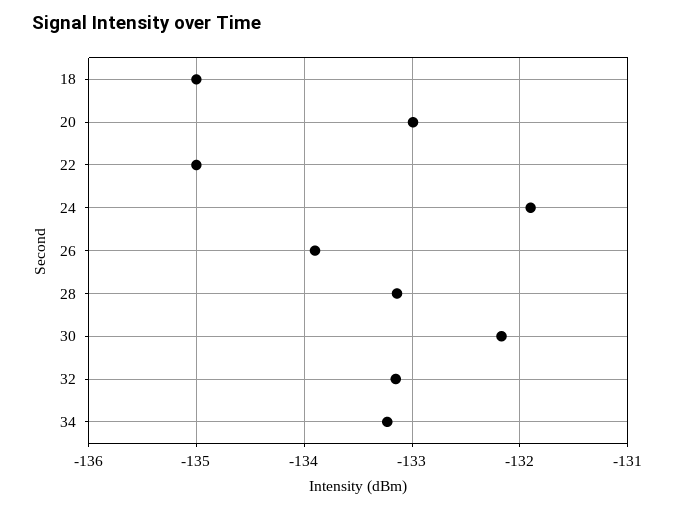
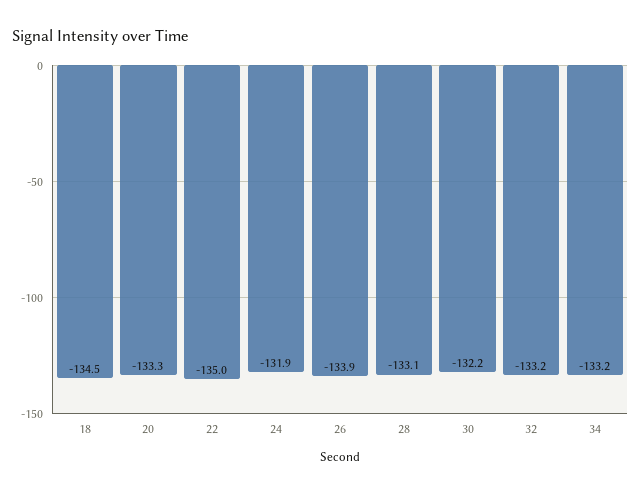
  {
-   "18": -135,
+   "18": -134.5,
-   "20": -133,
+   "20": -133.3,
    "22": -135,
    "24": -131.9,
    "26": -133.9,
    "28": -133.1,
    "30": -132.2,
    "32": -133.2,
    "34": -133.2
  }

